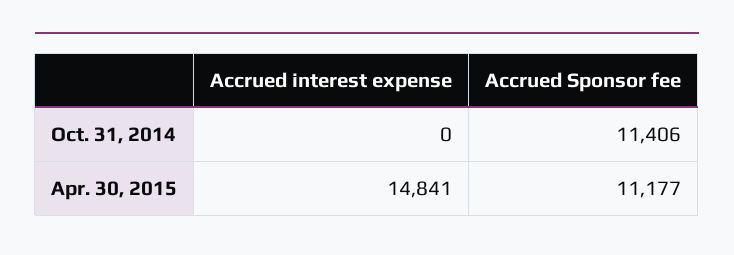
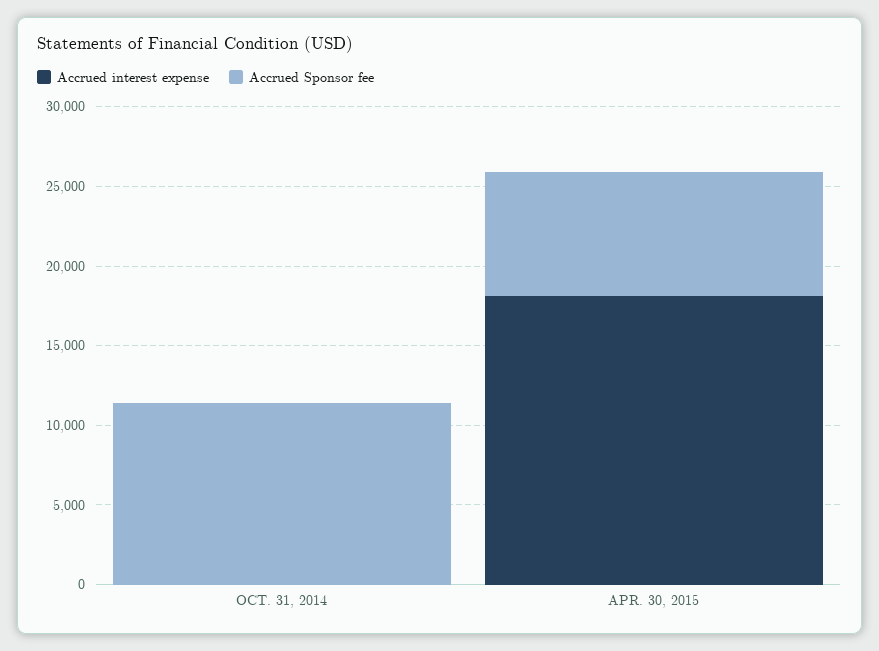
  {
    "Accrued interest expense": {
      "Oct. 31, 2014": 0,
-     "Apr. 30, 2015": 14841
+     "Apr. 30, 2015": 18000
    },
    "Accrued Sponsor fee": {
      "Oct. 31, 2014": 11406,
-     "Apr. 30, 2015": 11177
+     "Apr. 30, 2015": 8000
    }
  }

